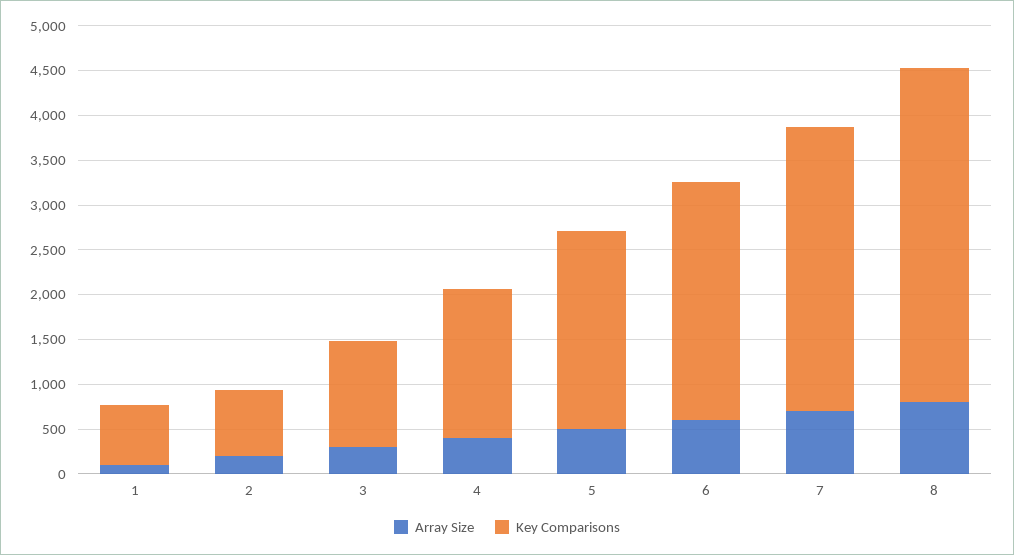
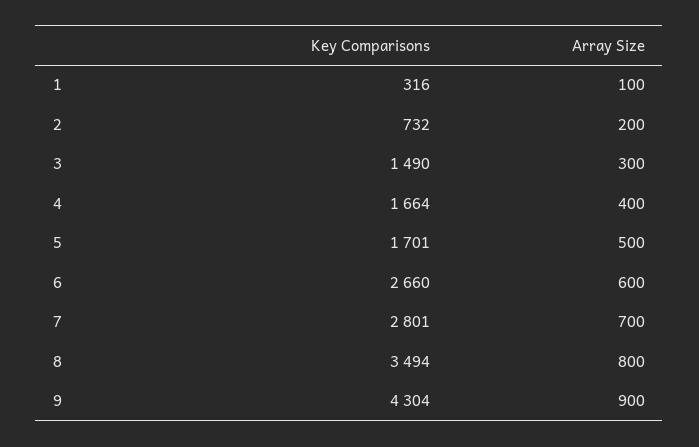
  {
    "Array Size": {
      "1": 100,
      "2": 200,
      "3": 300,
      "4": 400,
      "5": 500,
      "6": 600,
      "7": 700,
-     "8": 800
+     "8": 800,
+     "9": 900
    },
    "Key Comparisons": {
-     "1": 700,
+     "1": 316,
      "2": 732,
-     "3": 1200,
+     "3": 1490,
      "4": 1664,
-     "5": 2200,
+     "5": 1701,
      "6": 2660,
-     "7": 3200,
+     "7": 2801,
-     "8": 3700
+     "8": 3494,
+     "9": 4304
    }
  }

